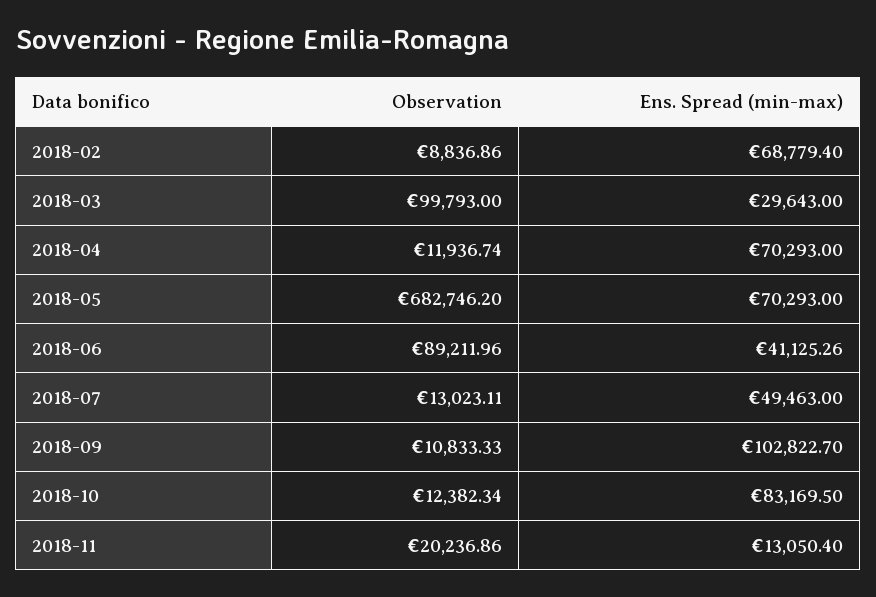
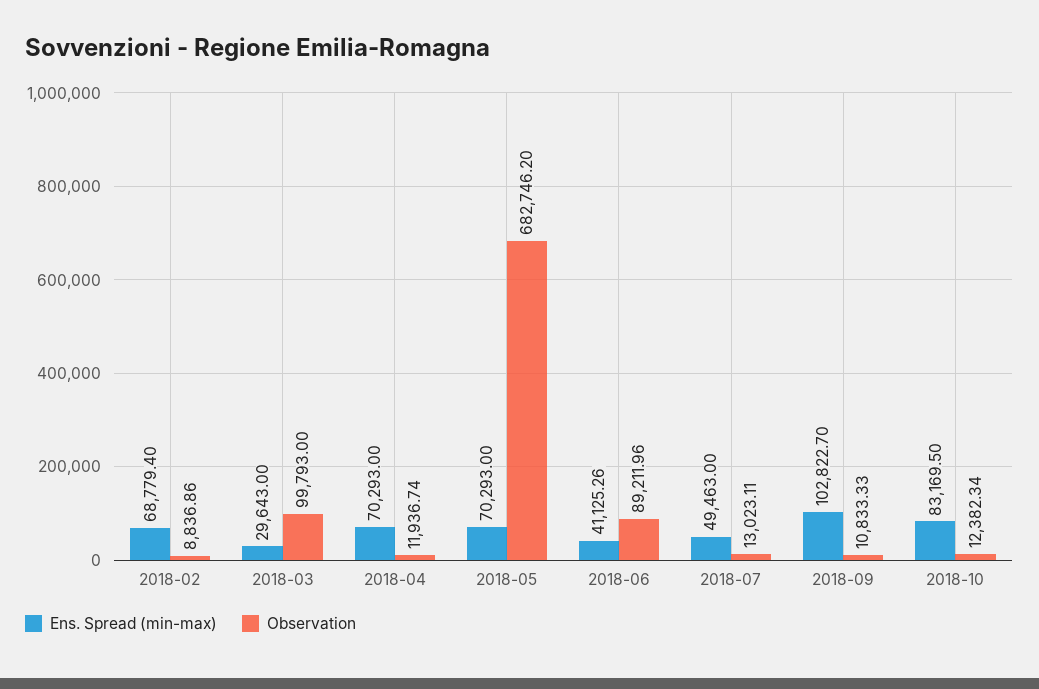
  {
    "Observation": {
      "2018-02": 8836.86,
      "2018-03": 99793,
      "2018-04": 11936.74,
      "2018-05": 682746.2,
      "2018-06": 89211.96,
      "2018-07": 13023.11,
      "2018-09": 10833.33,
-     "2018-10": 12382.34,
+     "2018-10": 12382.34
-     "2018-11": 20236.86
    },
    "Ens. Spread (min-max)": {
      "2018-02": 68779.4,
      "2018-03": 29643,
      "2018-04": 70293,
      "2018-05": 70293,
      "2018-06": 41125.26,
      "2018-07": 49463,
      "2018-09": 102822.7,
-     "2018-10": 83169.5,
+     "2018-10": 83169.5
-     "2018-11": 13050.4
    }
  }

